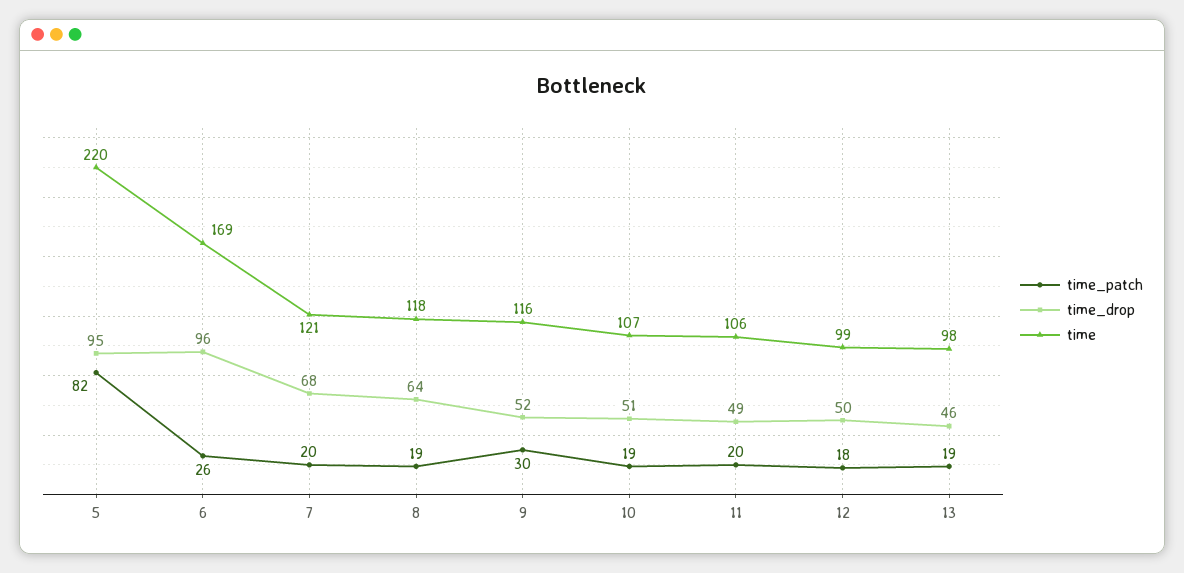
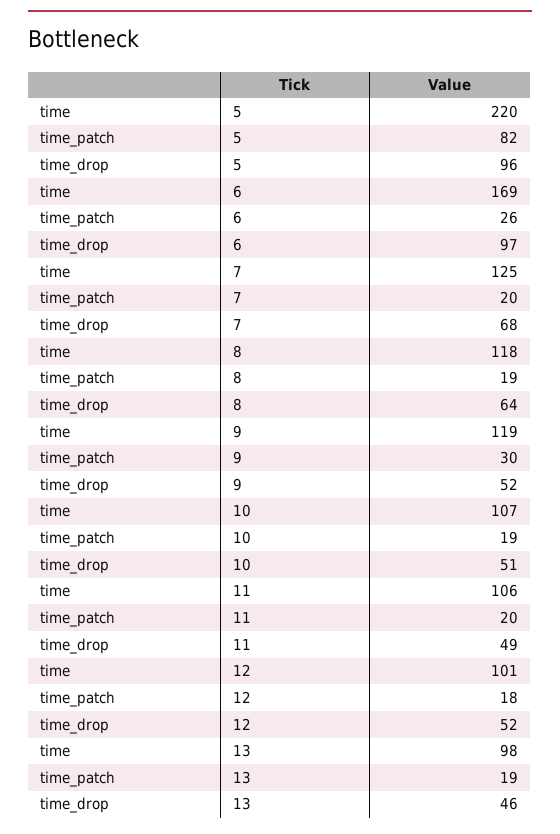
  {
    "time_patch": {
      "5": 82,
      "6": 26,
      "7": 20,
      "8": 19,
      "9": 30,
      "10": 19,
      "11": 20,
      "12": 18,
      "13": 19
    },
    "time_drop": {
-     "5": 95,
+     "5": 96,
-     "6": 96,
+     "6": 97,
      "7": 68,
      "8": 64,
      "9": 52,
      "10": 51,
      "11": 49,
-     "12": 50,
+     "12": 52,
      "13": 46
    },
    "time": {
      "5": 220,
      "6": 169,
-     "7": 121,
+     "7": 125,
      "8": 118,
-     "9": 116,
+     "9": 119,
      "10": 107,
      "11": 106,
-     "12": 99,
+     "12": 101,
      "13": 98
    }
  }

